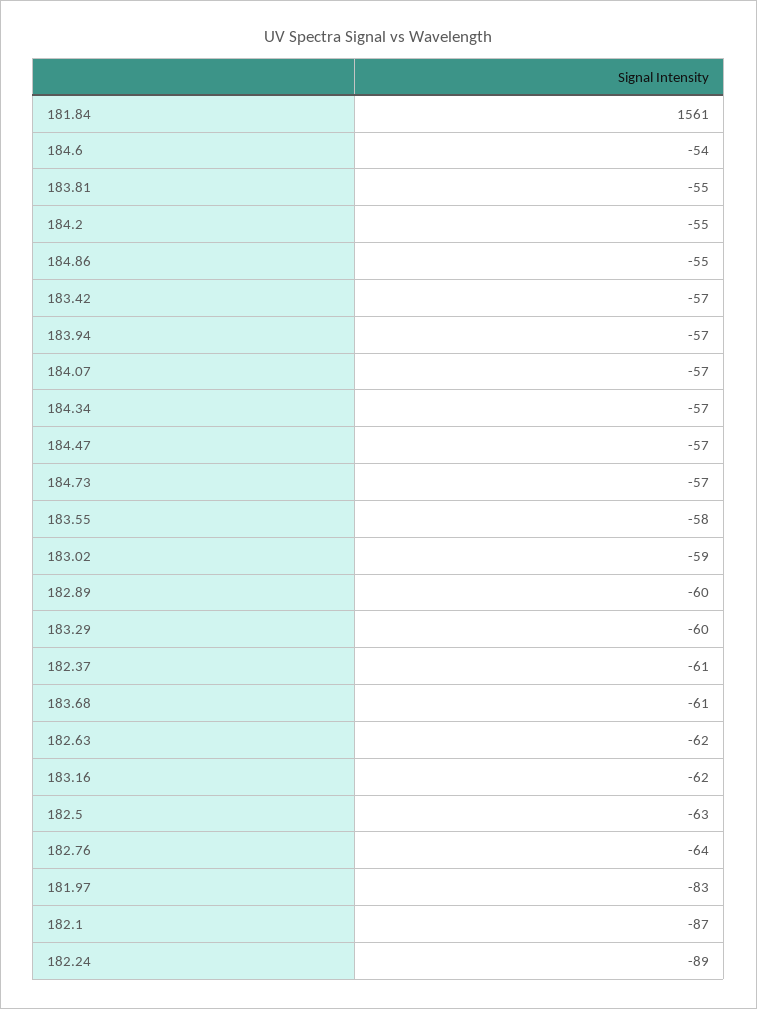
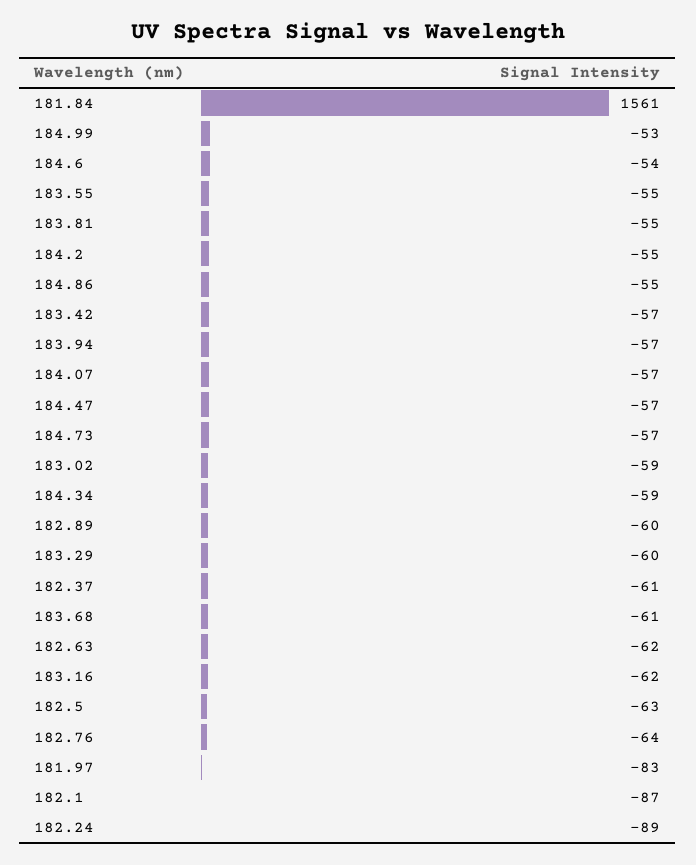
  {
    "181.84": 1561,
    "184.6": -54,
    "183.81": -55,
    "184.2": -55,
    "184.86": -55,
    "183.42": -57,
    "183.94": -57,
    "184.07": -57,
-   "184.34": -57,
+   "184.34": -59,
    "184.47": -57,
    "184.73": -57,
-   "183.55": -58,
+   "183.55": -55,
    "183.02": -59,
    "182.89": -60,
    "183.29": -60,
    "182.37": -61,
    "183.68": -61,
    "182.63": -62,
    "183.16": -62,
    "182.5": -63,
    "182.76": -64,
    "181.97": -83,
    "182.1": -87,
-   "182.24": -89
+   "182.24": -89,
+   "184.99": -53
  }

